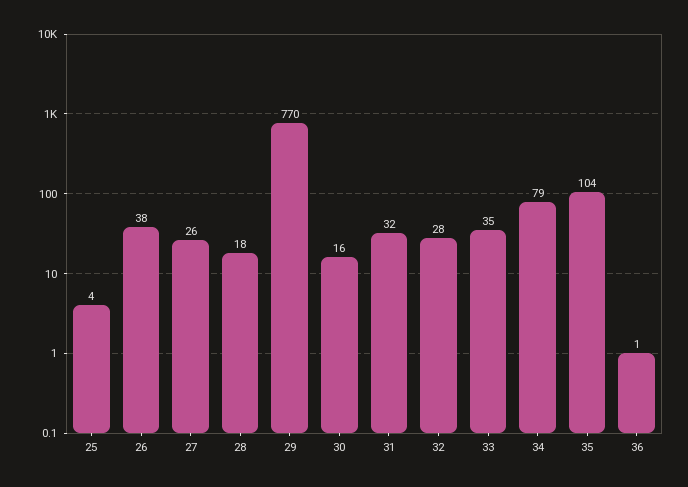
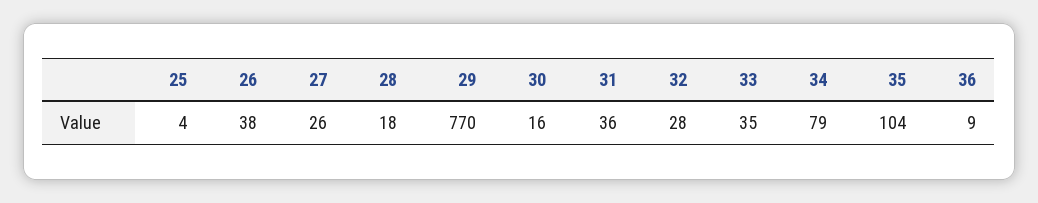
  {
    "25": 4,
    "26": 38,
    "27": 26,
    "28": 18,
    "29": 770,
    "30": 16,
-   "31": 32,
+   "31": 36,
    "32": 28,
    "33": 35,
    "34": 79,
    "35": 104,
-   "36": 1
+   "36": 9
  }

